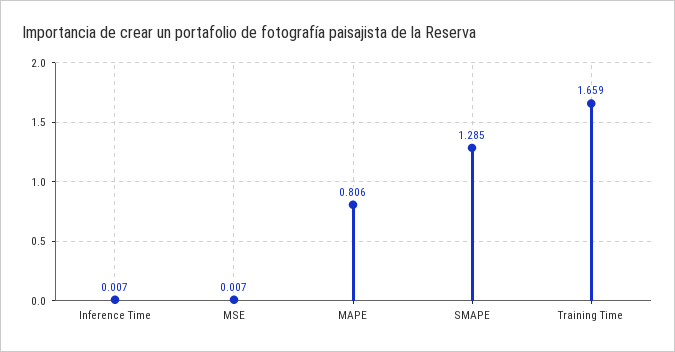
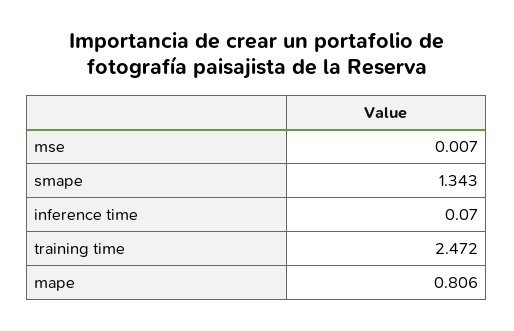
  {
-   "Inference Time": 0.007,
+   "Inference Time": 0.07,
    "MSE": 0.007,
    "MAPE": 0.806,
-   "SMAPE": 1.285,
+   "SMAPE": 1.343,
-   "Training Time": 1.659
+   "Training Time": 2.472
  }

